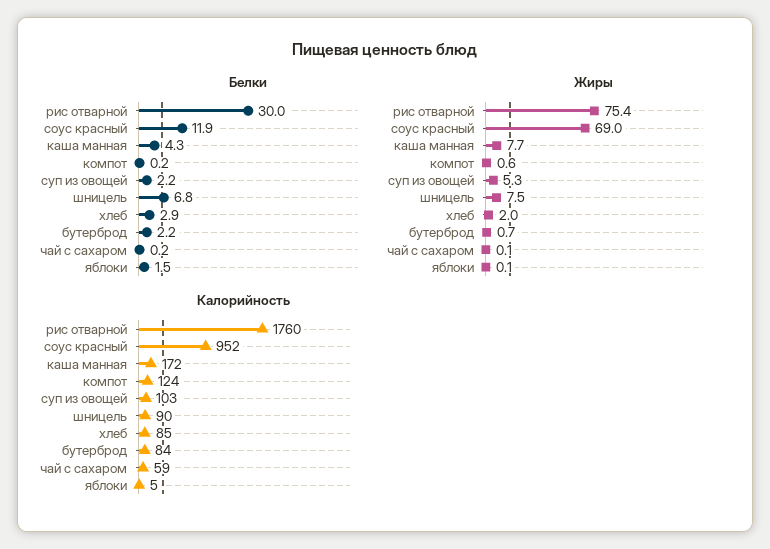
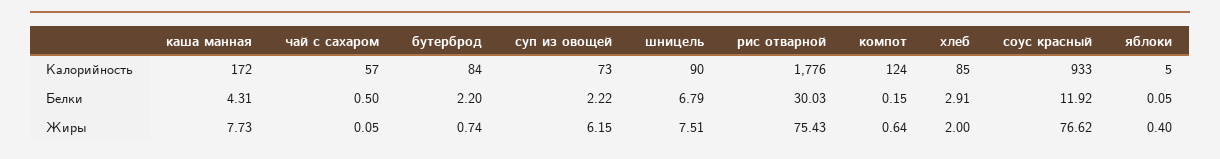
  {
    "Белки": {
      "рис отварной": 30.03,
      "соус красный": 11.92,
      "каша манная": 4.31,
      "компот": 0.15,
      "суп из овощей": 2.22,
      "шницель": 6.79,
      "хлеб": 2.91,
      "бутерброд": 2.2,
-     "чай с сахаром": 0.2,
+     "чай с сахаром": 0.5,
-     "яблоки": 1.5
+     "яблоки": 0.05
    },
    "Жиры": {
      "рис отварной": 75.43,
-     "соус красный": 69,
+     "соус красный": 76.62,
      "каша манная": 7.73,
      "компот": 0.64,
-     "суп из овощей": 5.3,
+     "суп из овощей": 6.15,
      "шницель": 7.51,
      "хлеб": 2,
      "бутерброд": 0.74,
      "чай с сахаром": 0.05,
-     "яблоки": 0.1
+     "яблоки": 0.4
    },
    "Калорийность": {
-     "рис отварной": 1760,
+     "рис отварной": 1776,
-     "соус красный": 952,
+     "соус красный": 933,
      "каша манная": 172,
      "компот": 124,
-     "суп из овощей": 103,
+     "суп из овощей": 73,
      "шницель": 90,
      "хлеб": 85,
      "бутерброд": 84,
-     "чай с сахаром": 59,
+     "чай с сахаром": 57,
      "яблоки": 5
    }
  }

